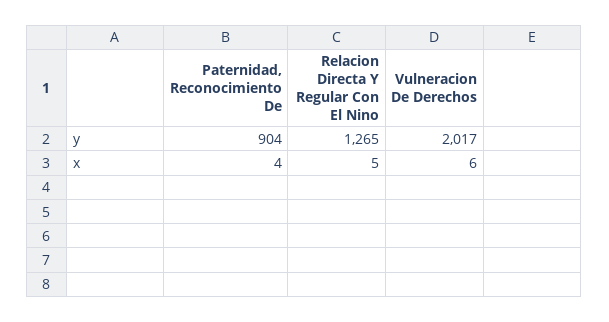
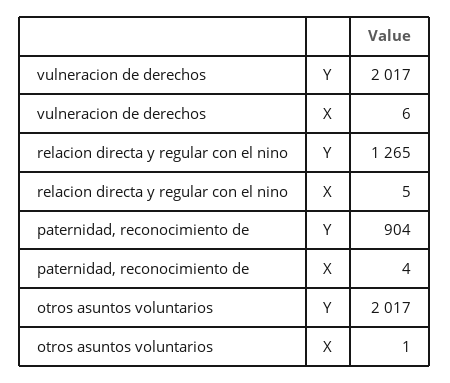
  {
    "Paternidad, Reconocimiento De": {
      "y": 904,
      "x": 4
    },
    "Relacion Directa Y Regular Con El Nino": {
      "y": 1265,
      "x": 5
    },
    "Vulneracion De Derechos": {
      "y": 2017,
      "x": 6
-   }
+   },
+   "otros asuntos voluntarios": {
+     "y": 2017,
+     "x": 1
+   }
  }

